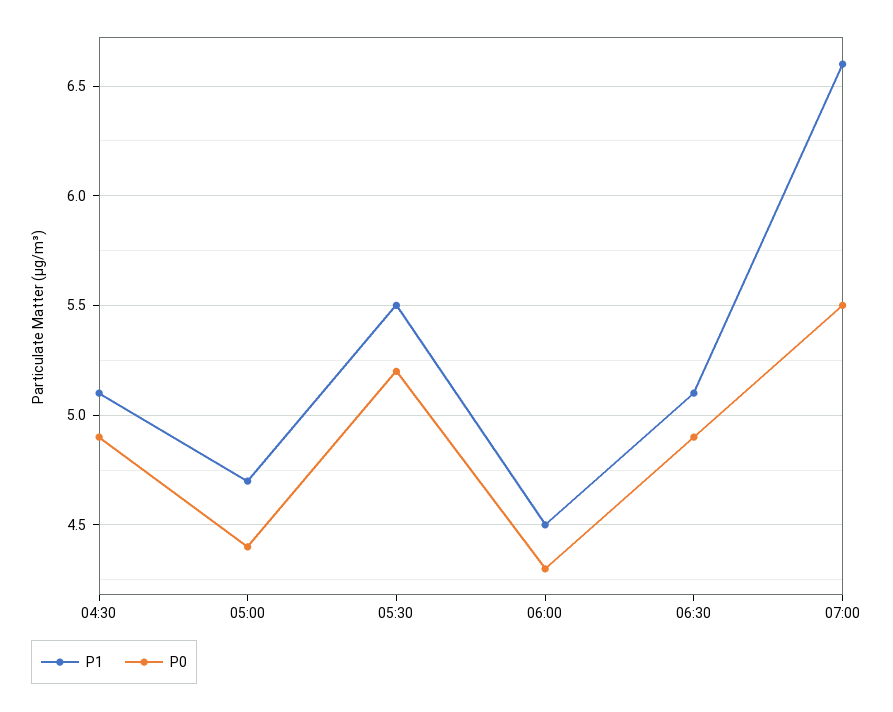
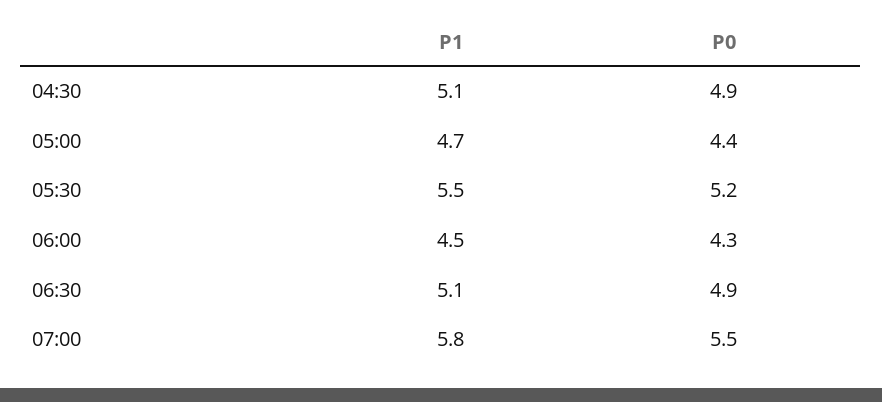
  {
    "P1": {
      "04:30": 5.1,
      "05:00": 4.7,
      "05:30": 5.5,
      "06:00": 4.5,
      "06:30": 5.1,
-     "07:00": 6.6
+     "07:00": 5.8
    },
    "P0": {
      "04:30": 4.9,
      "05:00": 4.4,
      "05:30": 5.2,
      "06:00": 4.3,
      "06:30": 4.9,
      "07:00": 5.5
    }
  }

